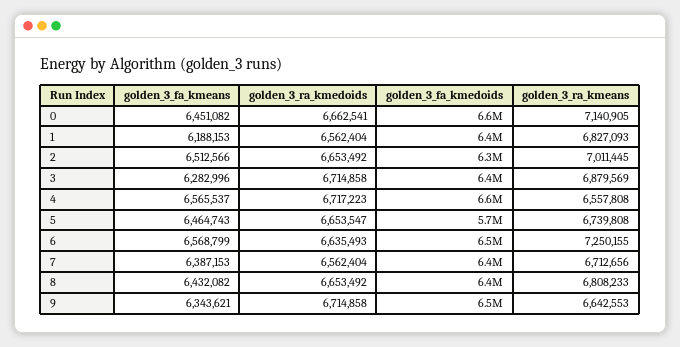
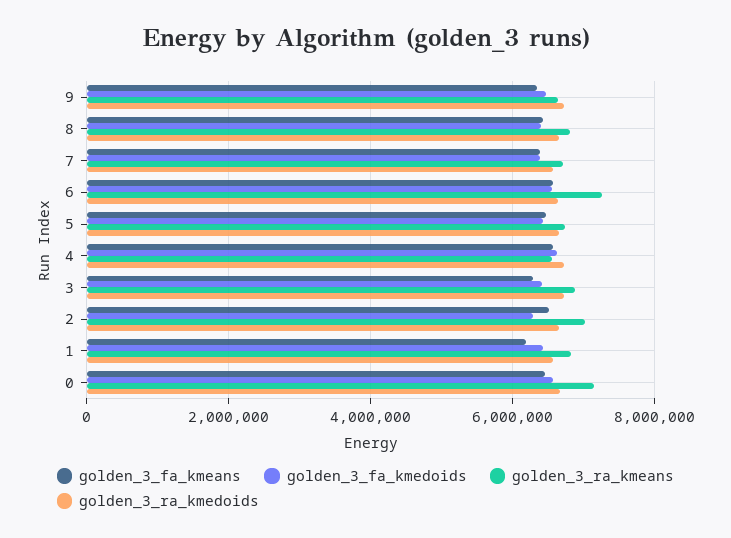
  {
    "golden_3_fa_kmeans": {
      "0": 6451082,
      "1": 6188153,
      "2": 6512566,
      "3": 6282996,
      "4": 6565537,
      "5": 6464743,
      "6": 6568799,
      "7": 6387153,
      "8": 6432082,
      "9": 6343621
    },
    "golden_3_ra_kmedoids": {
      "0": 6662541,
      "1": 6562404,
      "2": 6653492,
      "3": 6714858,
      "4": 6717223,
      "5": 6653547,
      "6": 6635493,
      "7": 6562404,
      "8": 6653492,
      "9": 6714858
    },
    "golden_3_fa_kmedoids": {
      "0": 6600000,
      "1": 6400000,
      "2": 6300000,
      "3": 6400000,
      "4": 6600000,
-     "5": 5700000,
+     "5": 6400000,
      "6": 6500000,
      "7": 6400000,
      "8": 6400000,
      "9": 6500000
    },
    "golden_3_ra_kmeans": {
      "0": 7140905,
      "1": 6827093,
      "2": 7011445,
      "3": 6879569,
      "4": 6557808,
      "5": 6739808,
      "6": 7250155,
      "7": 6712656,
      "8": 6808233,
      "9": 6642553
    }
  }

